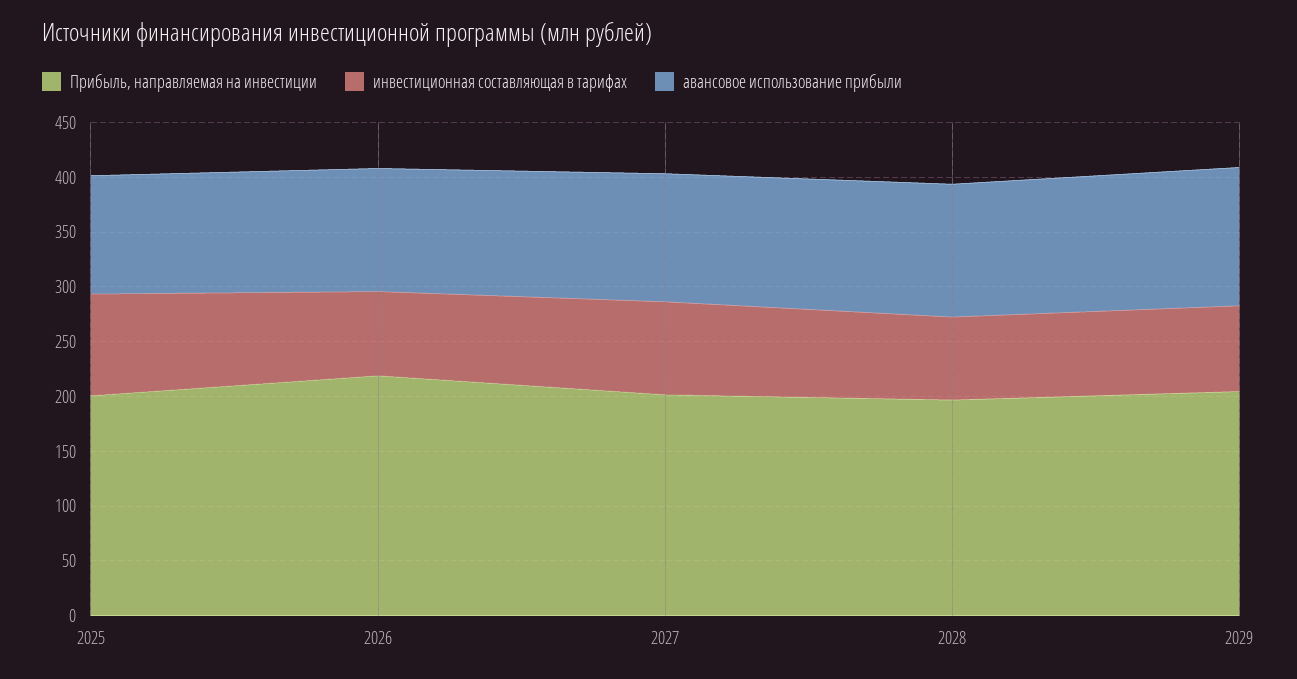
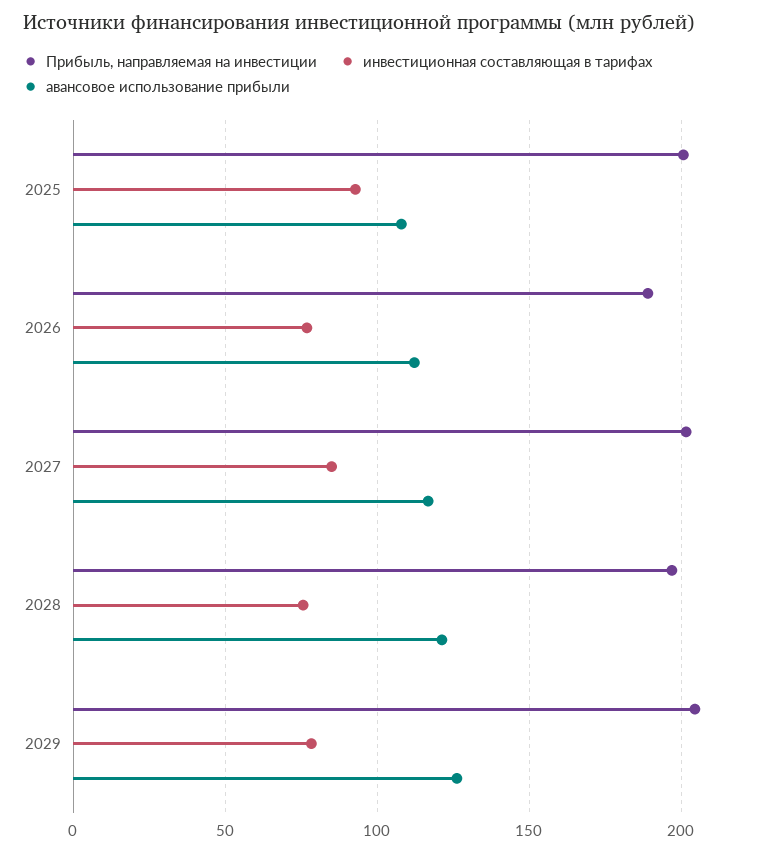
  {
    "Прибыль, направляемая на инвестиции": {
      "2025": 200,
-     "2026": 220,
+     "2026": 190,
      "2027": 200,
      "2028": 195,
      "2029": 205
    },
    "инвестиционная составляющая в тарифах": {
      "2025": 95,
      "2026": 75,
      "2027": 85,
      "2028": 75,
      "2029": 80
    },
    "авансовое использование прибыли": {
      "2025": 110,
      "2026": 110,
      "2027": 115,
      "2028": 120,
      "2029": 125
    }
  }

